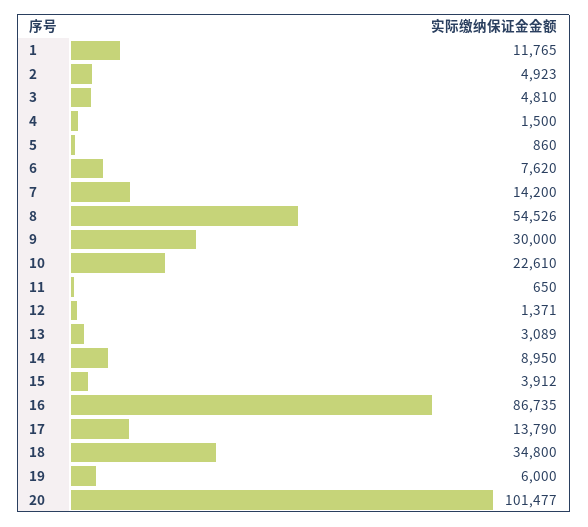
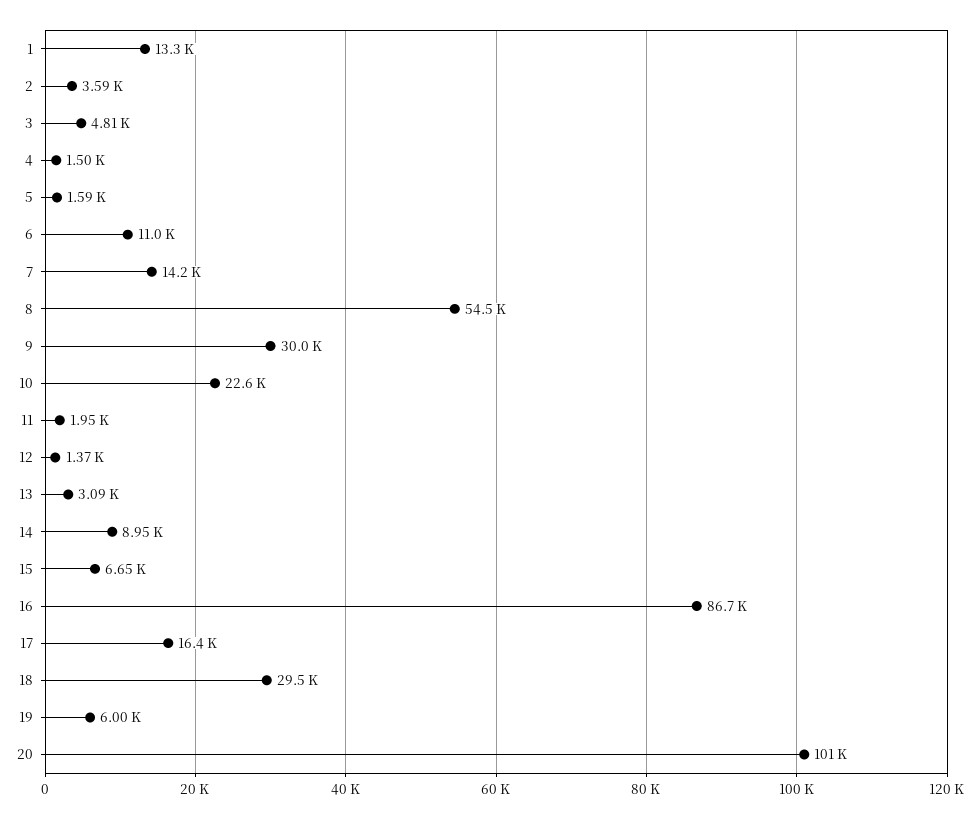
  {
-   "1": 11765,
+   "1": 13300,
-   "2": 4923,
+   "2": 3590,
    "3": 4810,
    "4": 1500,
-   "5": 860,
+   "5": 1590,
-   "6": 7620,
+   "6": 11000,
    "7": 14200,
    "8": 54526,
    "9": 30000,
    "10": 22610,
-   "11": 650,
+   "11": 1950,
    "12": 1371,
    "13": 3089,
    "14": 8950,
-   "15": 3912,
+   "15": 6650,
    "16": 86735,
-   "17": 13790,
+   "17": 16400,
-   "18": 34800,
+   "18": 29500,
    "19": 6000,
    "20": 101477
  }

